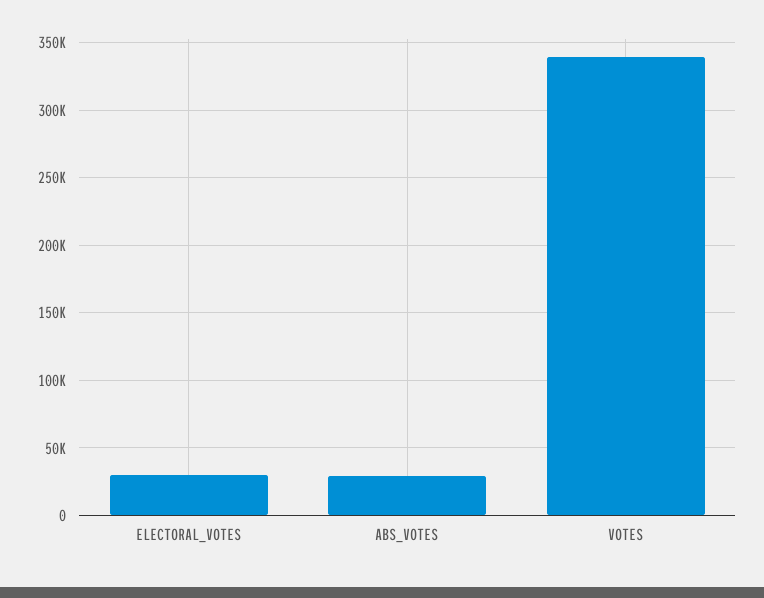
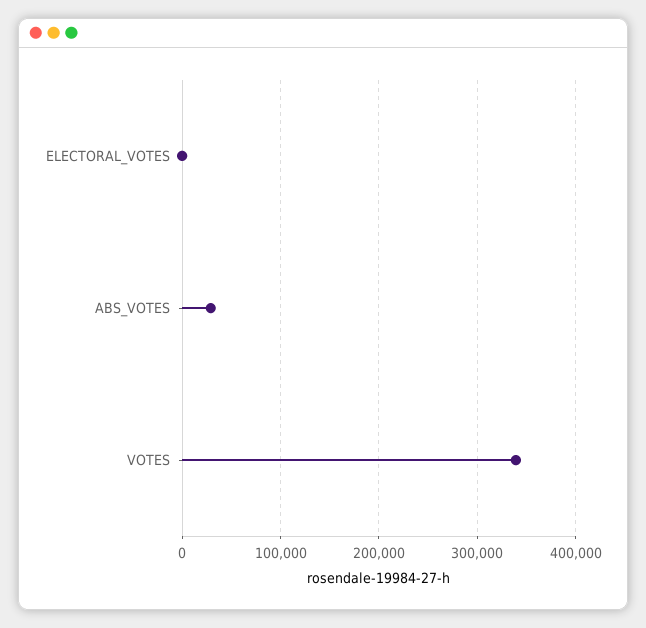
  {
-   "ELECTORAL_VOTES": 30000,
+   "ELECTORAL_VOTES": 0,
    "ABS_VOTES": 30000,
    "VOTES": 340000
  }

